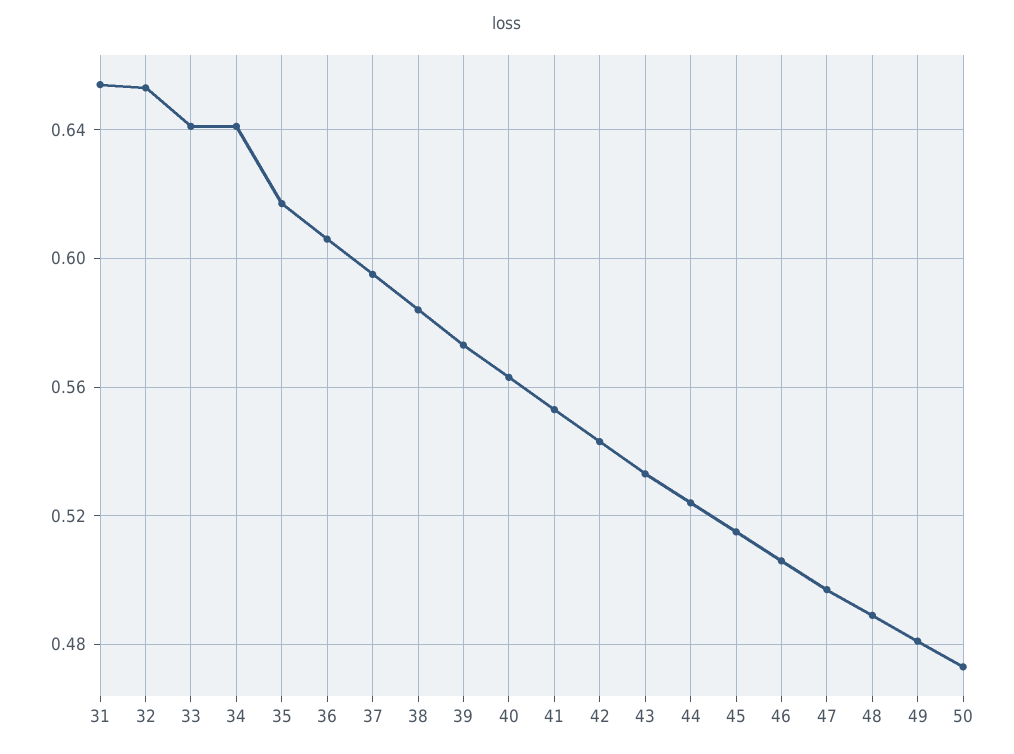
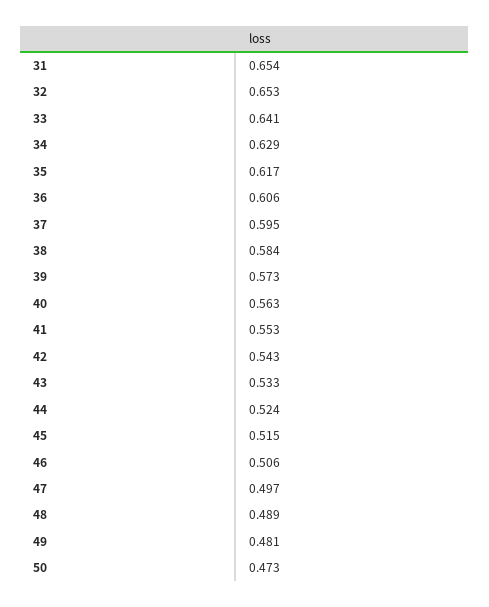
  {
    "31": 0.654,
    "32": 0.653,
    "33": 0.641,
-   "34": 0.64,
+   "34": 0.629,
    "35": 0.617,
    "36": 0.606,
    "37": 0.595,
    "38": 0.584,
    "39": 0.573,
    "40": 0.563,
    "41": 0.553,
    "42": 0.543,
    "43": 0.533,
    "44": 0.524,
    "45": 0.515,
    "46": 0.506,
    "47": 0.497,
    "48": 0.489,
    "49": 0.481,
    "50": 0.473
  }

